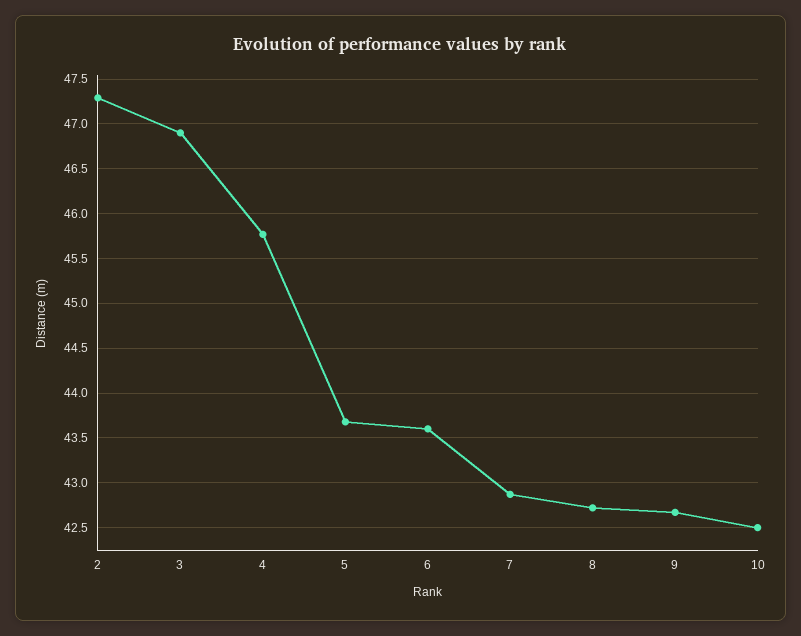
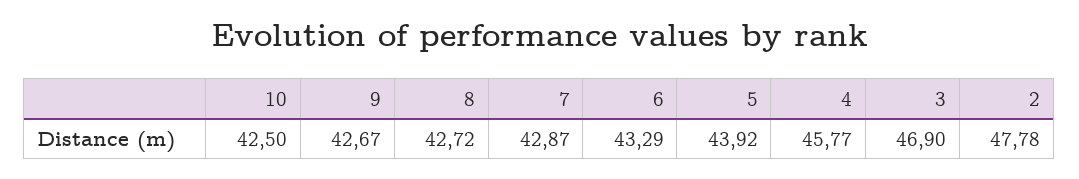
  {
-   "2": 47.3,
+   "2": 47.78,
    "3": 46.9,
    "4": 45.77,
-   "5": 43.7,
+   "5": 43.92,
-   "6": 43.6,
+   "6": 43.29,
    "7": 42.87,
    "8": 42.72,
    "9": 42.67,
    "10": 42.5
  }

